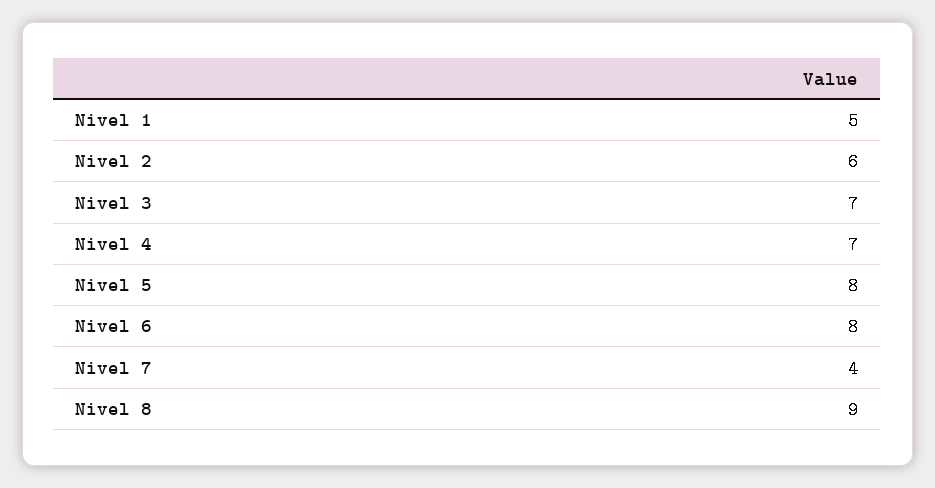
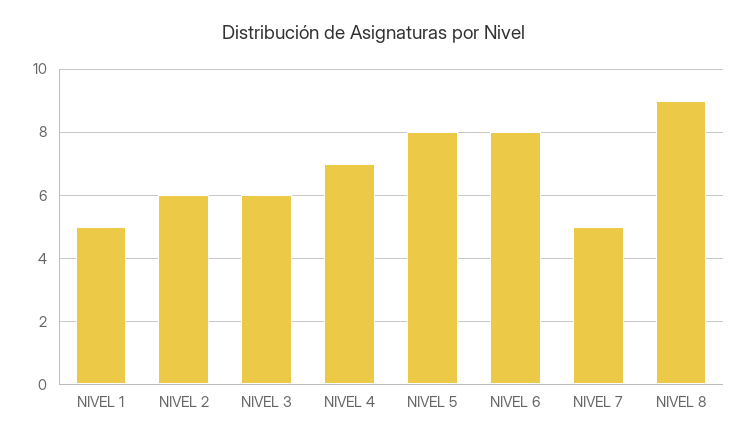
  {
    "Nivel 1": 5,
    "Nivel 2": 6,
-   "Nivel 3": 7,
+   "Nivel 3": 6,
    "Nivel 4": 7,
    "Nivel 5": 8,
    "Nivel 6": 8,
-   "Nivel 7": 4,
+   "Nivel 7": 5,
    "Nivel 8": 9
  }

